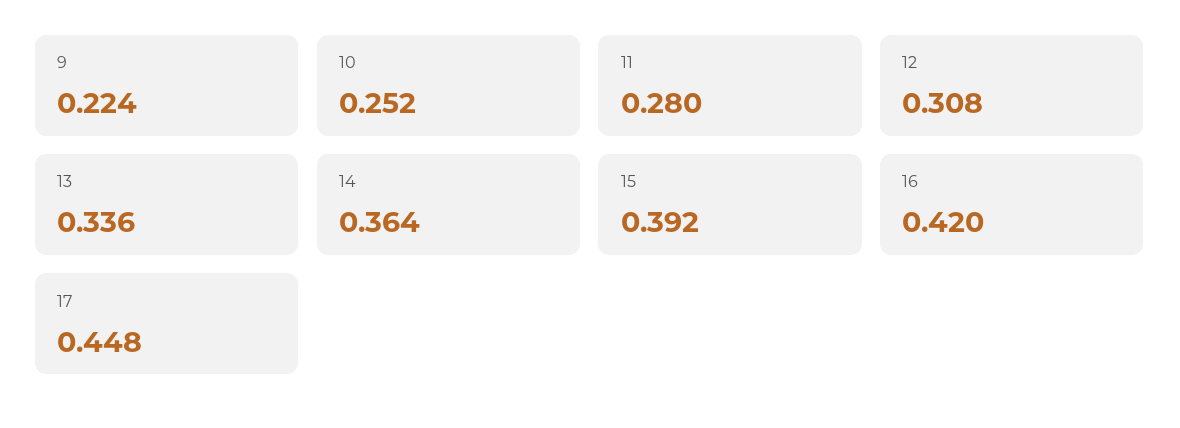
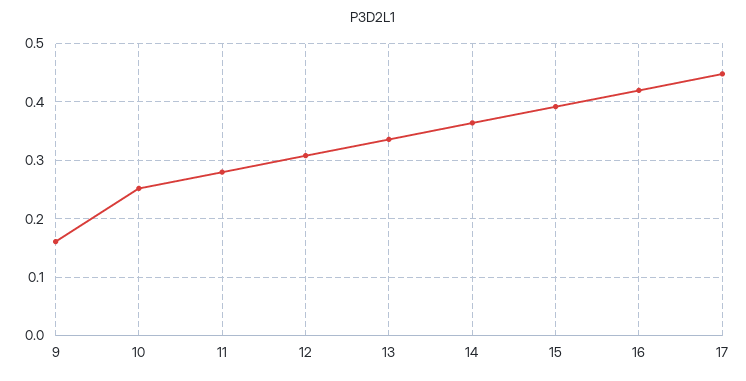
  {
-   "9": 0.224,
+   "9": 0.16,
    "10": 0.252,
    "11": 0.28,
    "12": 0.308,
    "13": 0.336,
    "14": 0.364,
    "15": 0.392,
    "16": 0.42,
    "17": 0.448
  }

